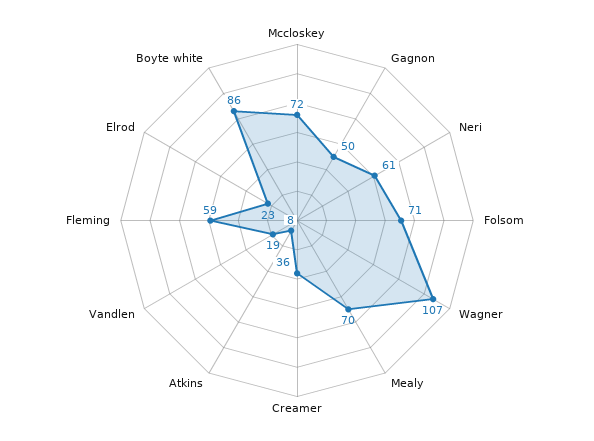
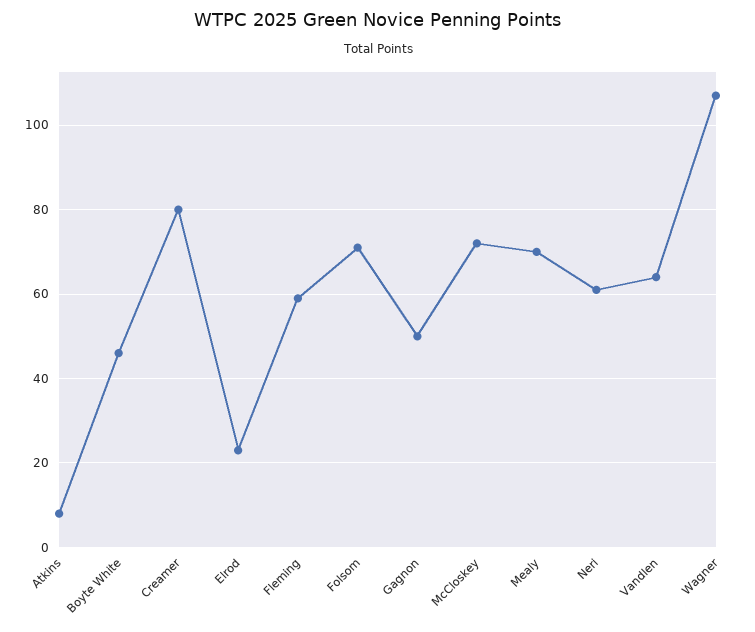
  {
    "Mccloskey": 72,
    "Gagnon": 50,
    "Neri": 61,
    "Folsom": 71,
    "Wagner": 107,
    "Mealy": 70,
-   "Creamer": 36,
+   "Creamer": 80,
    "Atkins": 8,
-   "Vandlen": 19,
+   "Vandlen": 65,
    "Fleming": 59,
    "Elrod": 23,
-   "Boyte white": 86
+   "Boyte white": 45
  }

